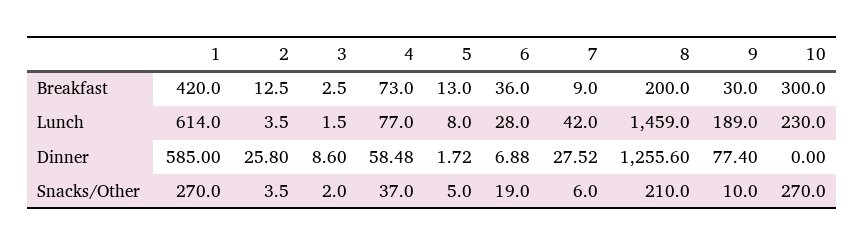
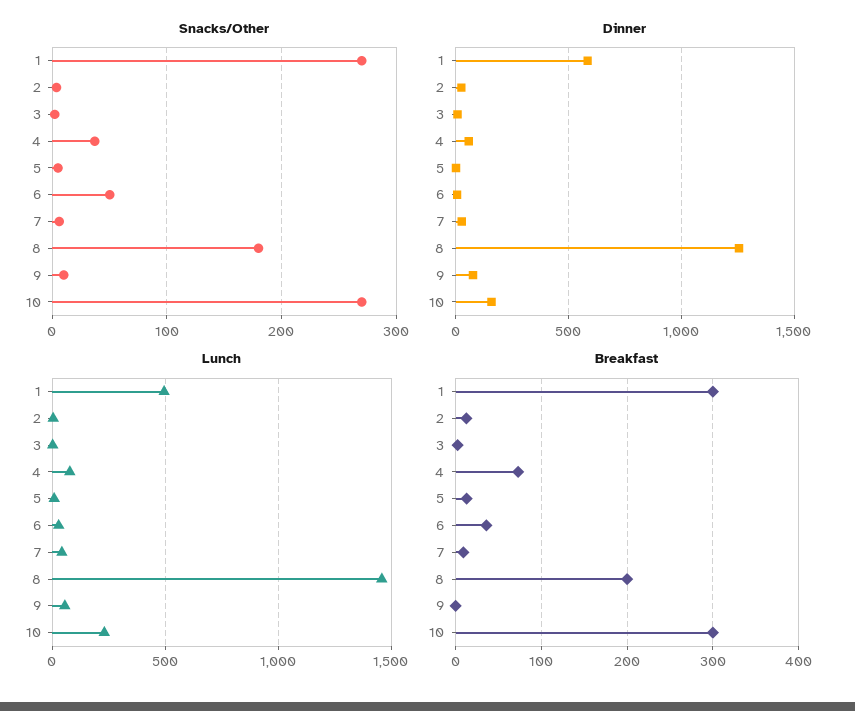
  {
    "Breakfast": {
-     "1": 420,
+     "1": 300,
      "2": 12.5,
      "3": 2.5,
      "4": 73,
      "5": 13,
      "6": 36,
      "7": 9,
      "8": 200,
-     "9": 30,
+     "9": 0,
      "10": 300
    },
    "Lunch": {
-     "1": 614,
+     "1": 500,
      "2": 3.5,
      "3": 1.5,
      "4": 77,
      "5": 8,
      "6": 28,
      "7": 42,
      "8": 1459,
-     "9": 189,
+     "9": 50,
      "10": 230
    },
    "Dinner": {
      "1": 585,
      "2": 25.8,
      "3": 8.6,
      "4": 58.48,
      "5": 1.72,
      "6": 6.88,
      "7": 27.52,
      "8": 1255.6,
      "9": 77.4,
-     "10": 0
+     "10": 150
    },
    "Snacks/Other": {
      "1": 270,
      "2": 3.5,
      "3": 2,
      "4": 37,
      "5": 5,
-     "6": 19,
+     "6": 50,
      "7": 6,
-     "8": 210,
+     "8": 180,
      "9": 10,
      "10": 270
    }
  }

